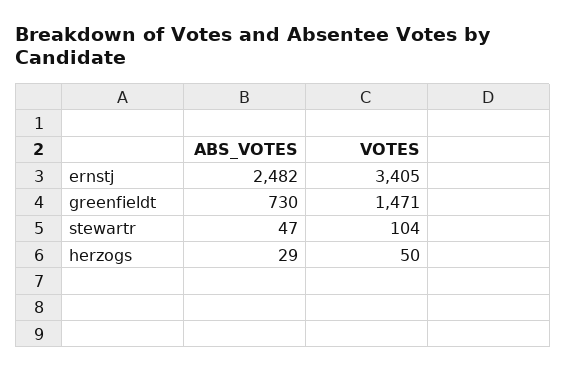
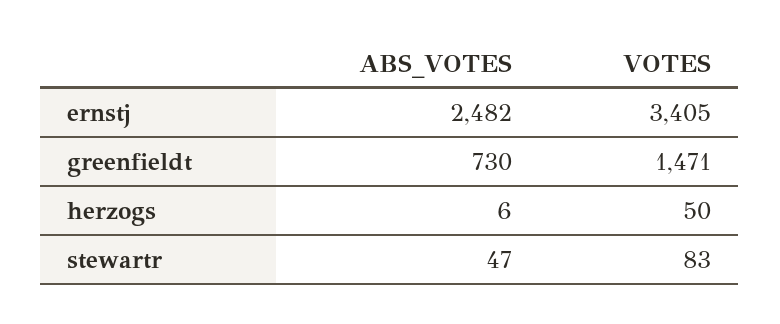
  {
    "ABS_VOTES": {
      "ernstj": 2482,
      "greenfieldt": 730,
      "stewartr": 47,
-     "herzogs": 29
+     "herzogs": 6
    },
    "VOTES": {
      "ernstj": 3405,
      "greenfieldt": 1471,
-     "stewartr": 104,
+     "stewartr": 83,
      "herzogs": 50
    }
  }

